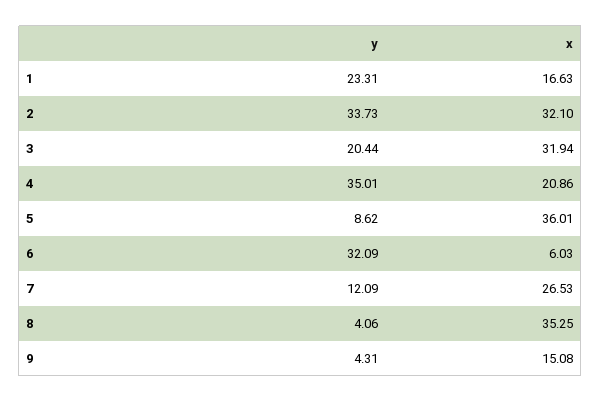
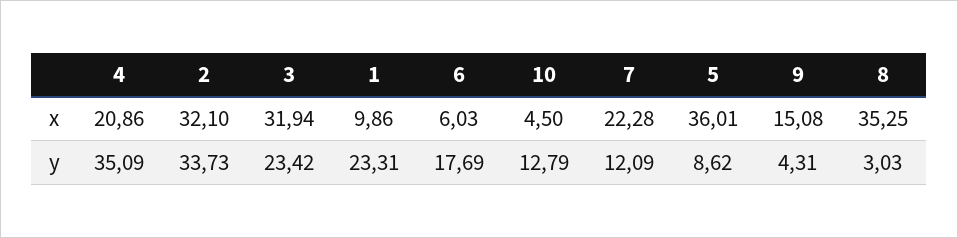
  {
    "y": {
      "1": 23.31,
      "2": 33.73,
-     "3": 20.44,
+     "3": 23.42,
-     "4": 35.01,
+     "4": 35.09,
      "5": 8.62,
-     "6": 32.09,
+     "6": 17.69,
      "7": 12.09,
-     "8": 4.06,
+     "8": 3.03,
-     "9": 4.31
+     "9": 4.31,
+     "10": 12.79
    },
    "x": {
-     "1": 16.63,
+     "1": 9.86,
      "2": 32.1,
      "3": 31.94,
      "4": 20.86,
      "5": 36.01,
      "6": 6.03,
-     "7": 26.53,
+     "7": 22.28,
      "8": 35.25,
-     "9": 15.08
+     "9": 15.08,
+     "10": 4.5
    }
  }

